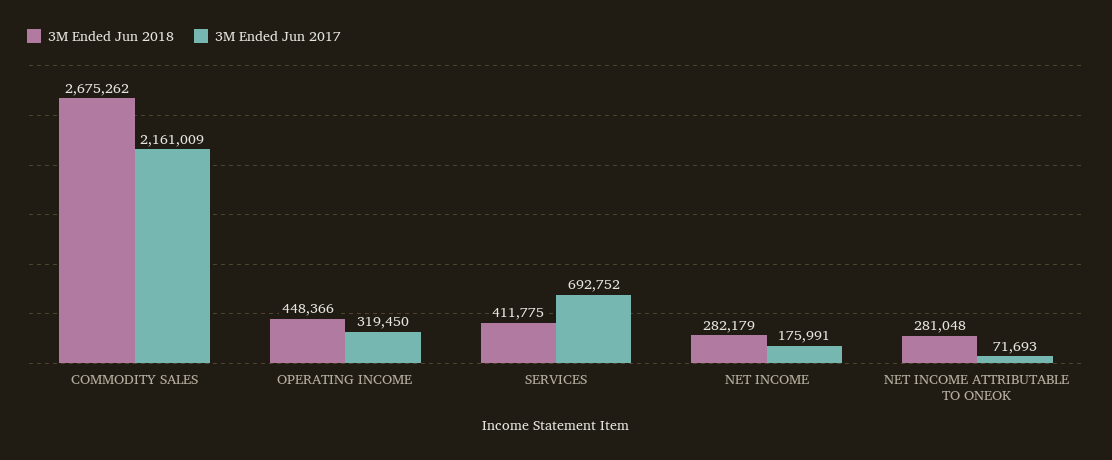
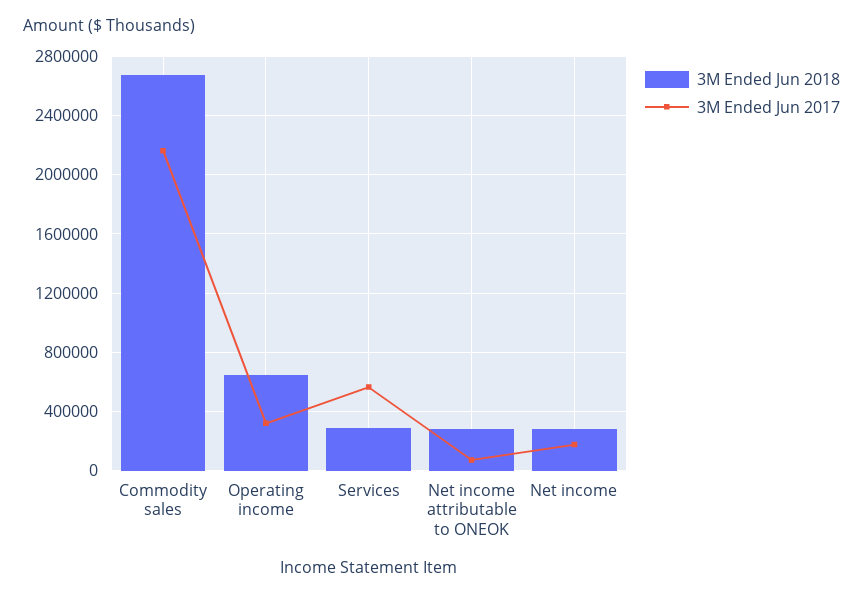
  {
    "3M Ended Jun 2018": {
      "COMMODITY SALES": 2675262,
-     "OPERATING INCOME": 448366,
+     "OPERATING INCOME": 650000,
-     "SERVICES": 411775,
+     "SERVICES": 300000,
      "NET INCOME": 282179,
      "NET INCOME ATTRIBUTABLE TO ONEOK": 281048
    },
    "3M Ended Jun 2017": {
      "COMMODITY SALES": 2161009,
      "OPERATING INCOME": 319450,
-     "SERVICES": 692752,
+     "SERVICES": 550000,
      "NET INCOME": 175991,
      "NET INCOME ATTRIBUTABLE TO ONEOK": 71693
    }
  }

